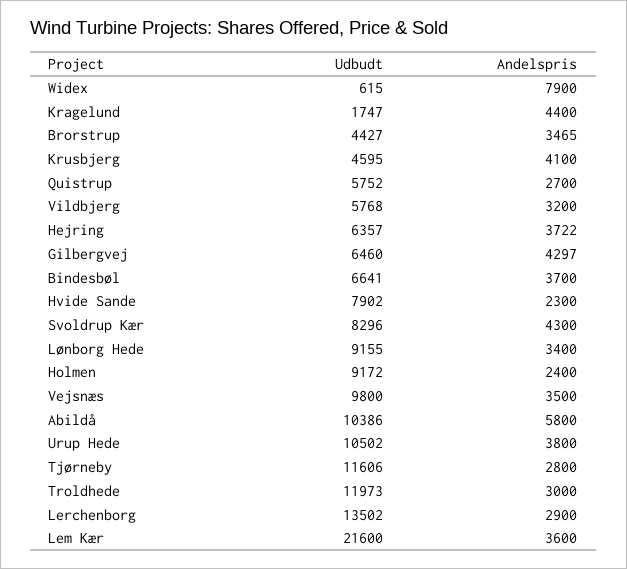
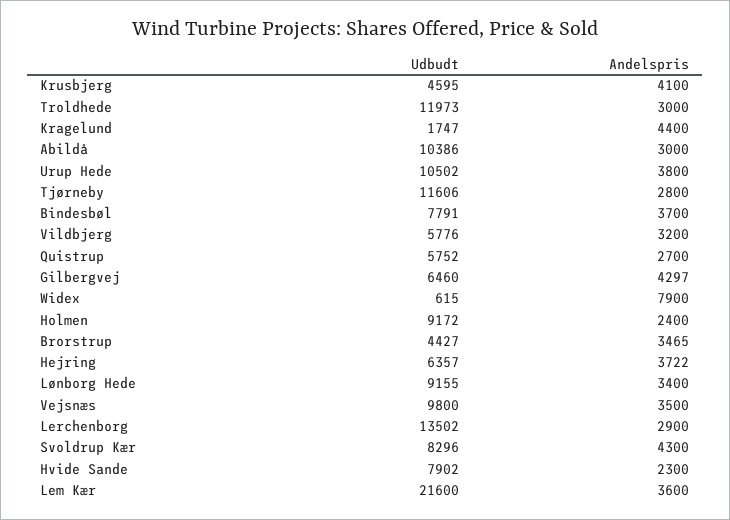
  {
    "Udbudt": {
      "Widex": 615,
      "Kragelund": 1747,
      "Brorstrup": 4427,
      "Krusbjerg": 4595,
      "Quistrup": 5752,
-     "Vildbjerg": 5768,
+     "Vildbjerg": 5776,
      "Hejring": 6357,
      "Gilbergvej": 6460,
-     "Bindesbøl": 6641,
+     "Bindesbøl": 7791,
      "Hvide Sande": 7902,
      "Svoldrup Kær": 8296,
      "Lønborg Hede": 9155,
      "Holmen": 9172,
      "Vejsnæs": 9800,
      "Abildå": 10386,
      "Urup Hede": 10502,
      "Tjørneby": 11606,
      "Troldhede": 11973,
      "Lerchenborg": 13502,
      "Lem Kær": 21600
    },
    "Andelspris": {
      "Widex": 7900,
      "Kragelund": 4400,
      "Brorstrup": 3465,
      "Krusbjerg": 4100,
      "Quistrup": 2700,
      "Vildbjerg": 3200,
      "Hejring": 3722,
      "Gilbergvej": 4297,
      "Bindesbøl": 3700,
      "Hvide Sande": 2300,
      "Svoldrup Kær": 4300,
      "Lønborg Hede": 3400,
      "Holmen": 2400,
      "Vejsnæs": 3500,
-     "Abildå": 5800,
+     "Abildå": 3000,
      "Urup Hede": 3800,
      "Tjørneby": 2800,
      "Troldhede": 3000,
      "Lerchenborg": 2900,
      "Lem Kær": 3600
    }
  }

